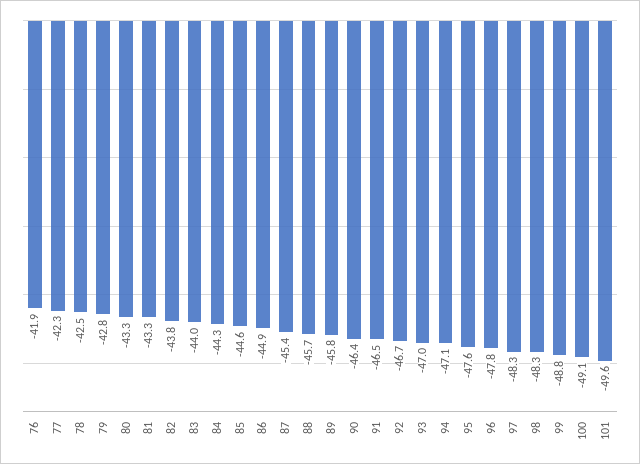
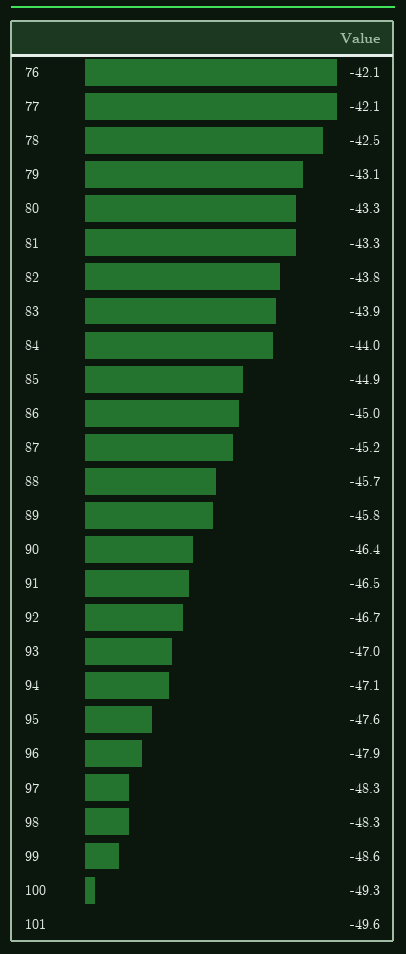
  {
-   "76": -41.9,
+   "76": -42.1,
-   "77": -42.3,
+   "77": -42.1,
    "78": -42.5,
-   "79": -42.8,
+   "79": -43.1,
    "80": -43.3,
    "81": -43.3,
    "82": -43.8,
-   "83": -44,
+   "83": -43.9,
-   "84": -44.3,
+   "84": -44,
-   "85": -44.6,
+   "85": -44.9,
-   "86": -44.9,
+   "86": -45,
-   "87": -45.4,
+   "87": -45.2,
    "88": -45.7,
    "89": -45.8,
    "90": -46.4,
    "91": -46.5,
    "92": -46.7,
    "93": -47,
    "94": -47.1,
    "95": -47.6,
-   "96": -47.8,
+   "96": -47.9,
    "97": -48.3,
    "98": -48.3,
-   "99": -48.8,
+   "99": -48.6,
-   "100": -49.1,
+   "100": -49.3,
    "101": -49.6
  }

